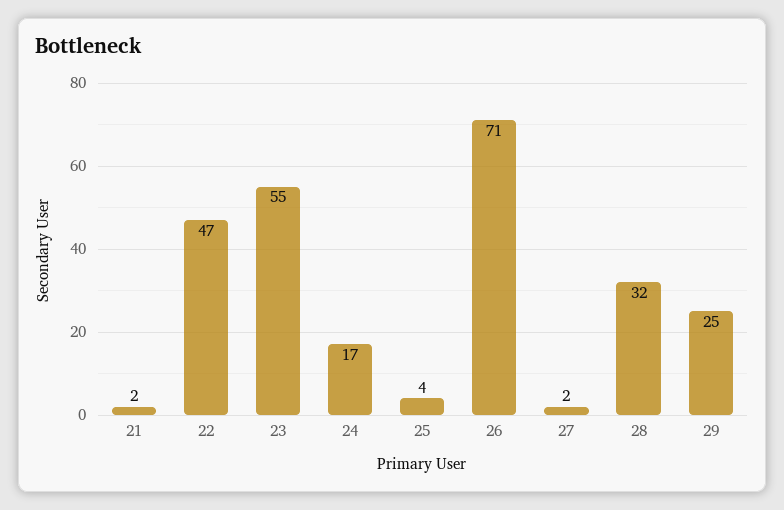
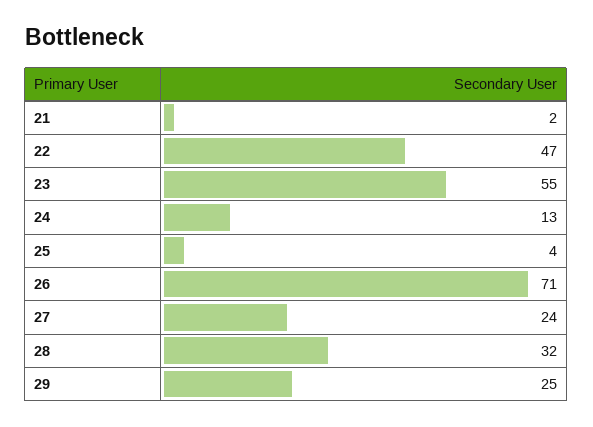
  {
    "21": 2,
    "22": 47,
    "23": 55,
-   "24": 17,
+   "24": 13,
    "25": 4,
    "26": 71,
-   "27": 2,
+   "27": 24,
    "28": 32,
    "29": 25
  }

